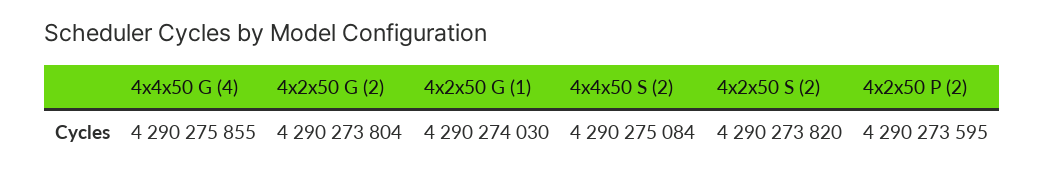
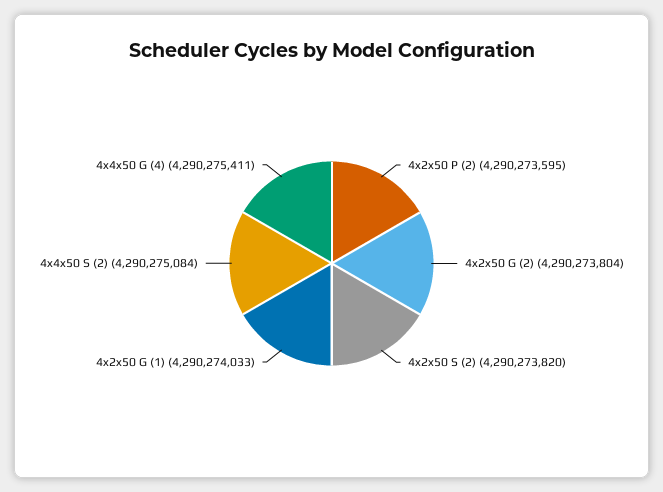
  {
-   "4x4x50 G (4)": 4290275855,
+   "4x4x50 G (4)": 4290275411,
    "4x2x50 G (2)": 4290273804,
-   "4x2x50 G (1)": 4290274030,
+   "4x2x50 G (1)": 4290274033,
    "4x4x50 S (2)": 4290275084,
    "4x2x50 S (2)": 4290273820,
    "4x2x50 P (2)": 4290273595
  }

